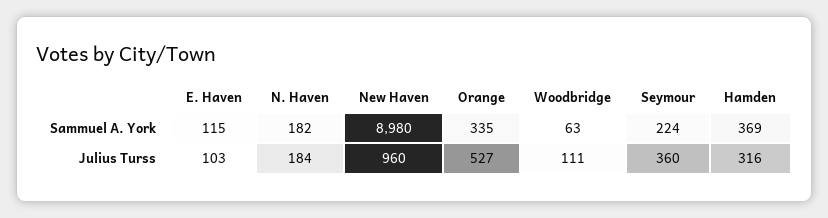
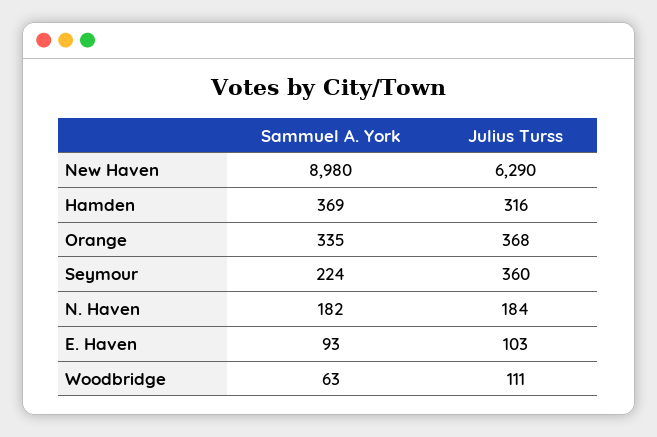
  {
    "E. Haven": {
-     "Sammuel A. York": 115,
+     "Sammuel A. York": 93,
      "Julius Turss": 103
    },
    "N. Haven": {
      "Sammuel A. York": 182,
      "Julius Turss": 184
    },
    "New Haven": {
      "Sammuel A. York": 8980,
-     "Julius Turss": 960
+     "Julius Turss": 6290
    },
    "Orange": {
      "Sammuel A. York": 335,
-     "Julius Turss": 527
+     "Julius Turss": 368
    },
    "Woodbridge": {
      "Sammuel A. York": 63,
      "Julius Turss": 111
    },
    "Seymour": {
      "Sammuel A. York": 224,
      "Julius Turss": 360
    },
    "Hamden": {
      "Sammuel A. York": 369,
      "Julius Turss": 316
    }
  }

